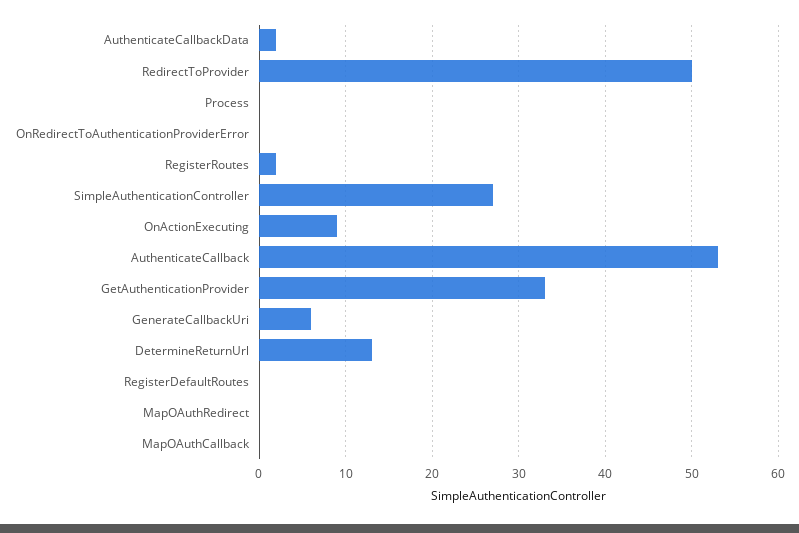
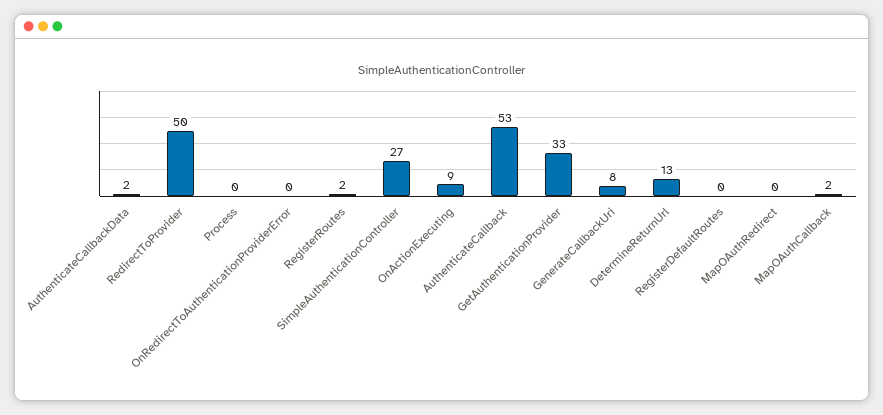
  {
    "AuthenticateCallbackData": 2,
    "RedirectToProvider": 50,
    "Process": 0,
    "OnRedirectToAuthenticationProviderError": 0,
    "RegisterRoutes": 2,
    "SimpleAuthenticationController": 27,
    "OnActionExecuting": 9,
    "AuthenticateCallback": 53,
    "GetAuthenticationProvider": 33,
-   "GenerateCallbackUri": 6,
+   "GenerateCallbackUri": 8,
    "DetermineReturnUrl": 13,
    "RegisterDefaultRoutes": 0,
    "MapOAuthRedirect": 0,
-   "MapOAuthCallback": 0
+   "MapOAuthCallback": 2
  }

